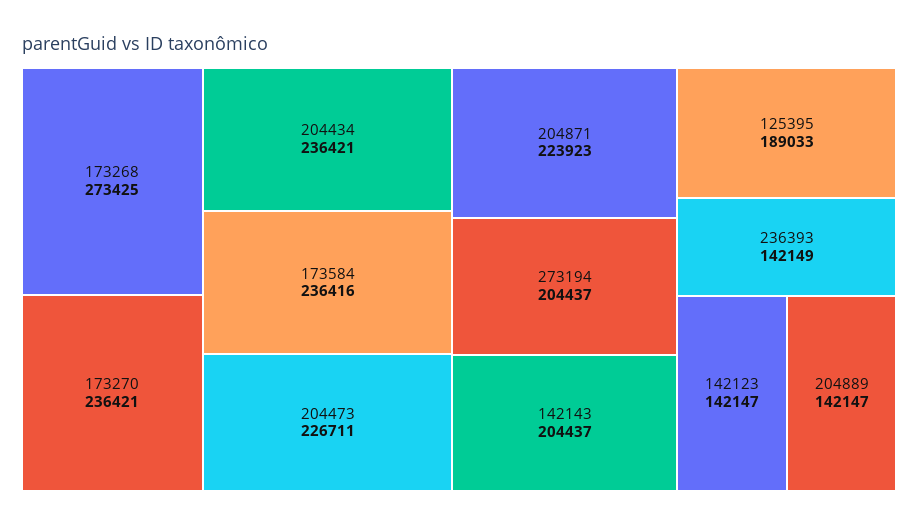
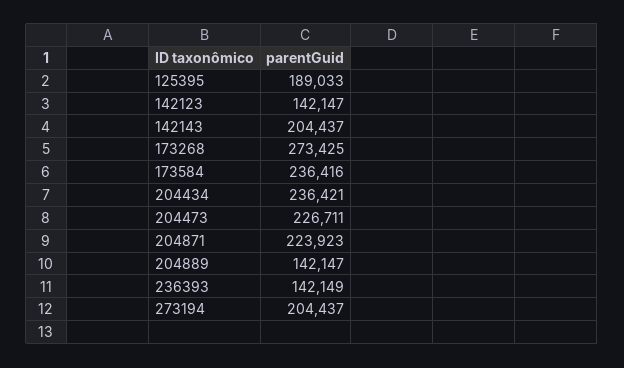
  {
    "173268": 273425,
-   "173270": 236421,
    "204434": 236421,
    "173584": 236416,
    "204473": 226711,
    "204871": 223923,
    "273194": 204437,
    "142143": 204437,
    "125395": 189033,
    "236393": 142149,
    "142123": 142147,
    "204889": 142147
  }

